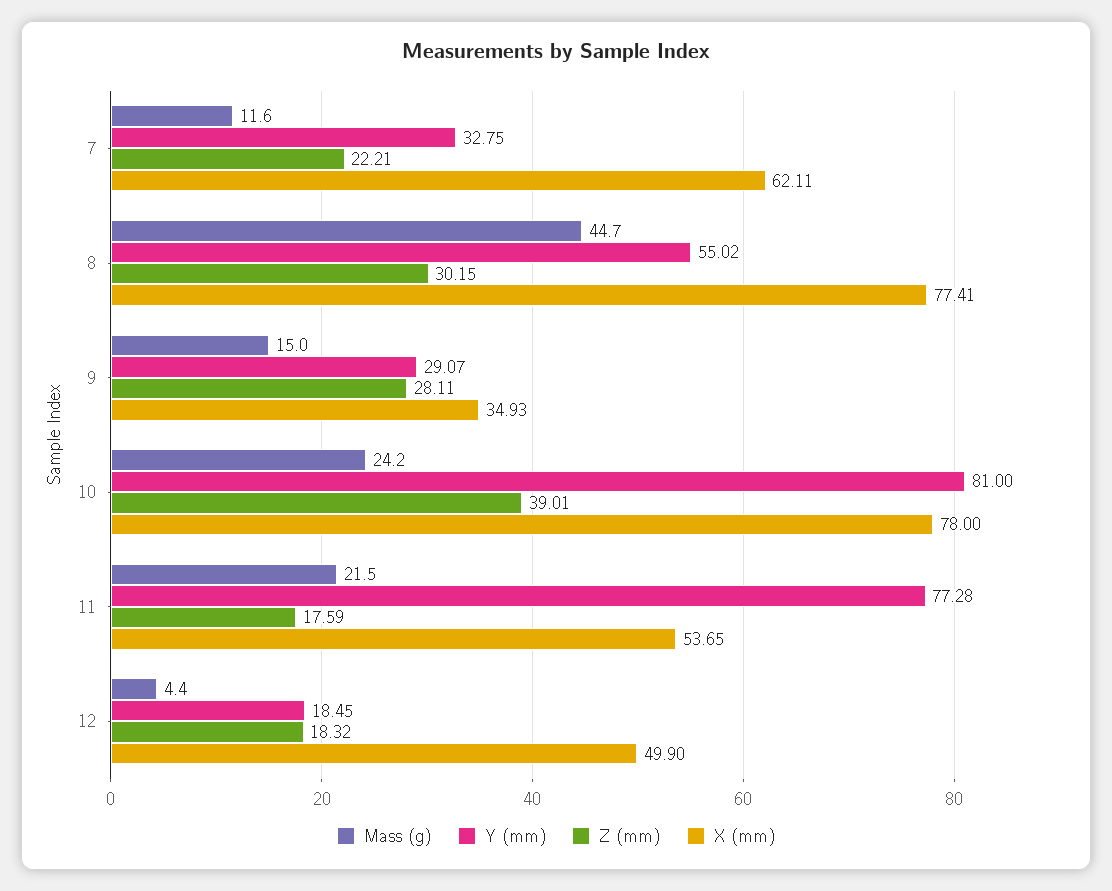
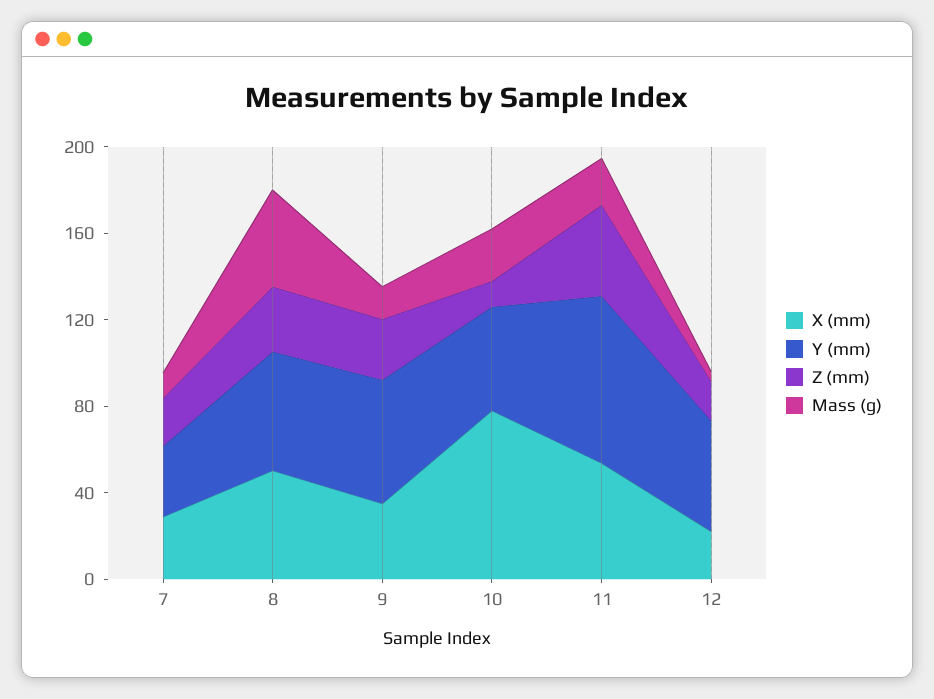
  {
    "Mass (g)": {
      "7": 11.6,
      "8": 44.7,
      "9": 15,
      "10": 24.2,
      "11": 21.5,
      "12": 4.4
    },
    "Y (mm)": {
      "7": 32.75,
      "8": 55.02,
-     "9": 29.07,
+     "9": 60,
-     "10": 81,
+     "10": 50,
      "11": 77.28,
-     "12": 18.45
+     "12": 50
    },
    "Z (mm)": {
      "7": 22.21,
      "8": 30.15,
      "9": 28.11,
-     "10": 39.01,
+     "10": 10,
-     "11": 17.59,
+     "11": 40,
      "12": 18.32
    },
    "X (mm)": {
-     "7": 62.11,
+     "7": 30,
-     "8": 77.41,
+     "8": 50,
      "9": 34.93,
      "10": 78,
      "11": 53.65,
-     "12": 49.9
+     "12": 20
    }
  }

